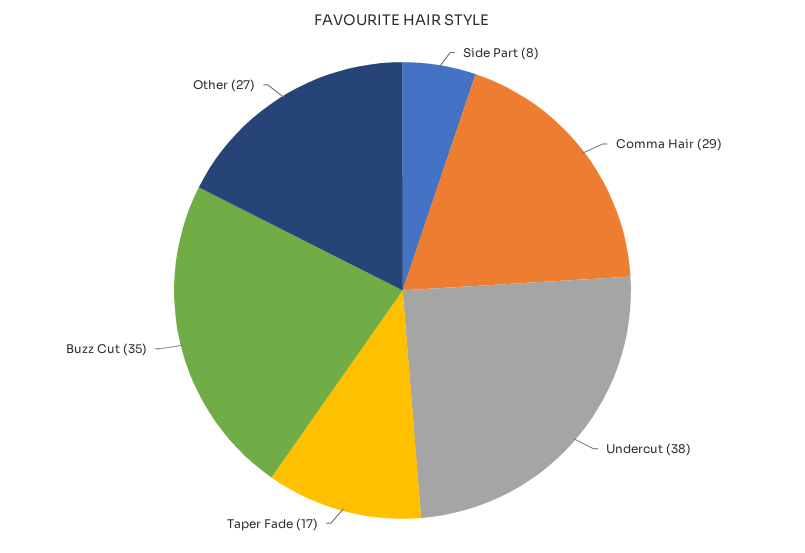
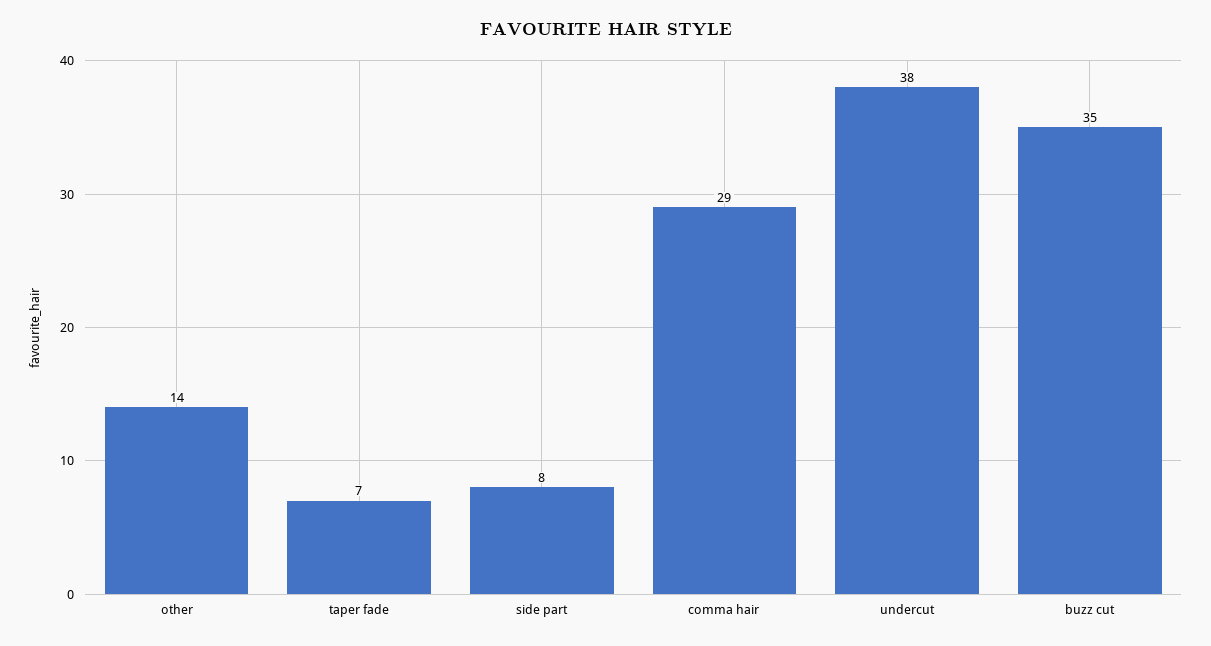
  {
    "Side Part": 8,
    "Comma Hair": 29,
    "Undercut": 38,
-   "Taper Fade": 17,
+   "Taper Fade": 7,
    "Buzz Cut": 35,
-   "Other": 27
+   "Other": 14
  }

